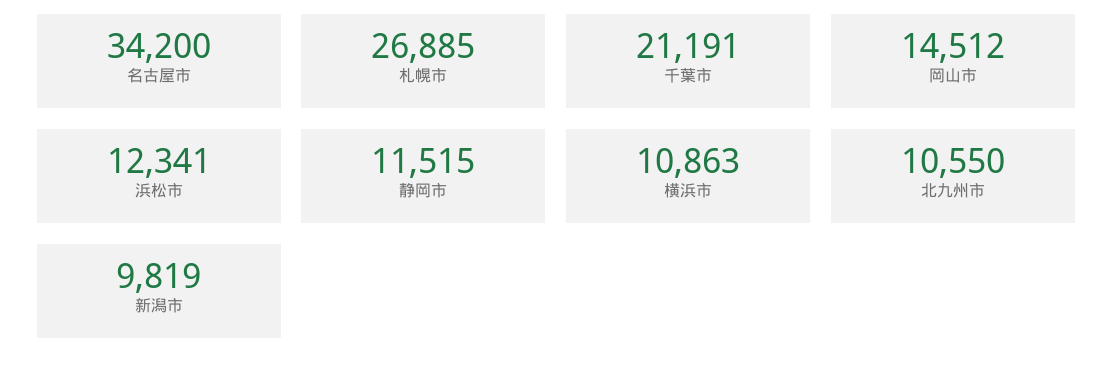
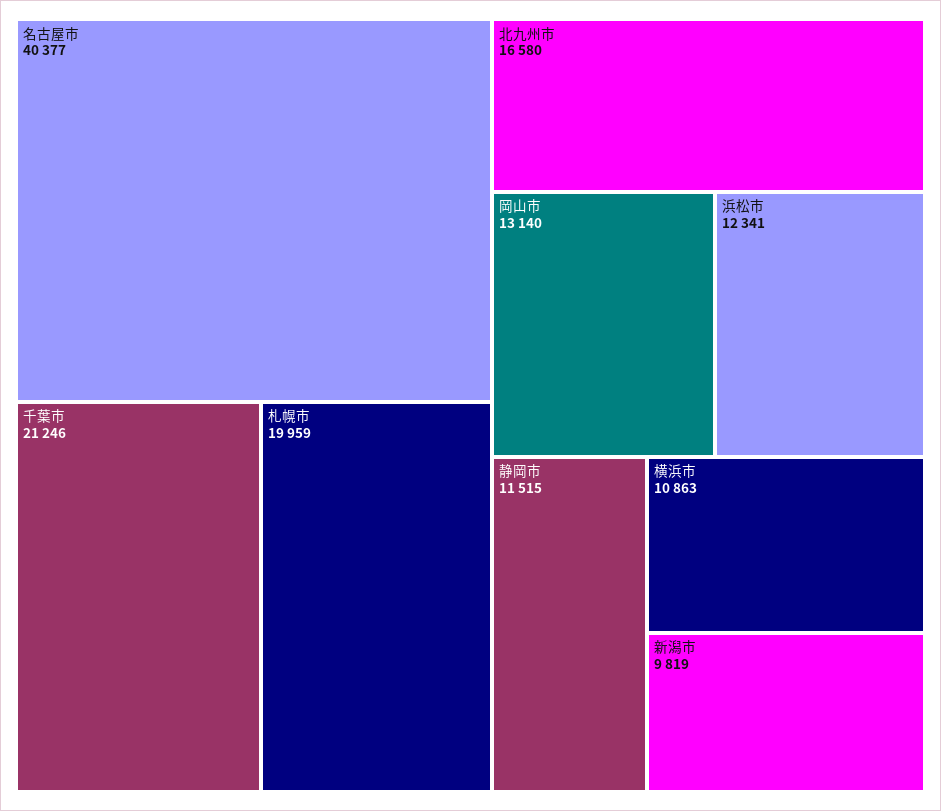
  {
-   "名古屋市": 34200,
+   "名古屋市": 40377,
-   "札幌市": 26885,
+   "札幌市": 19959,
-   "千葉市": 21191,
+   "千葉市": 21246,
-   "岡山市": 14512,
+   "岡山市": 13140,
    "浜松市": 12341,
    "静岡市": 11515,
    "横浜市": 10863,
-   "北九州市": 10550,
+   "北九州市": 16580,
    "新潟市": 9819
  }

